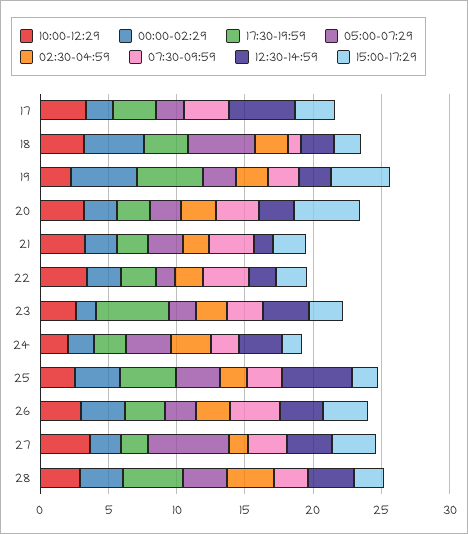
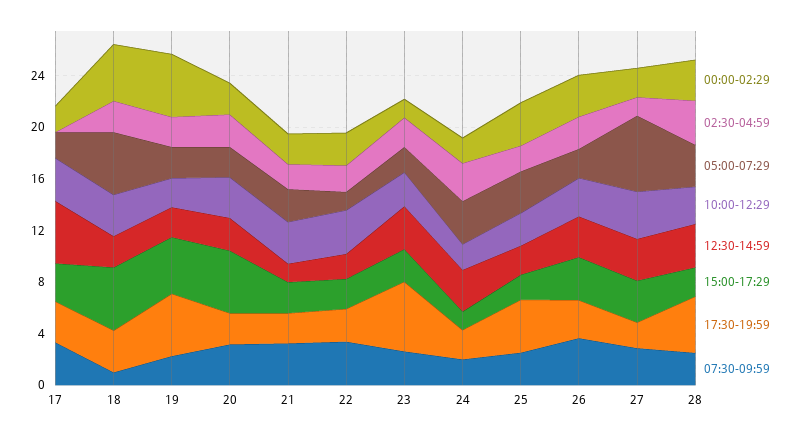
  {
    "10:00-12:29": {
      "17": 3,
      "18": 3,
      "19": 2,
      "20": 3,
      "21": 3,
      "22": 3,
      "23": 3,
      "24": 2,
      "25": 3,
      "26": 3,
      "27": 4,
      "28": 3
    },
    "00:00-02:29": {
      "17": 2,
      "18": 4,
      "19": 5,
      "20": 2,
      "21": 2,
      "22": 3,
      "23": 1,
      "24": 2,
      "25": 3,
      "26": 3,
      "27": 2,
      "28": 3
    },
    "17:30-19:59": {
      "17": 3,
      "18": 3,
      "19": 5,
      "20": 2,
      "21": 2,
      "22": 3,
      "23": 5,
      "24": 2,
      "25": 4,
      "26": 3,
      "27": 2,
      "28": 4
    },
    "05:00-07:29": {
      "17": 2,
      "18": 5,
      "19": 2,
      "20": 2,
      "21": 3,
      "22": 1,
      "23": 2,
      "24": 3,
      "25": 3,
      "26": 2,
      "27": 6,
      "28": 3
    },
    "02:30-04:59": {
      "17": 0,
      "18": 2,
      "19": 2,
      "20": 3,
      "21": 2,
      "22": 2,
      "23": 2,
      "24": 3,
      "25": 2,
      "26": 3,
      "27": 1,
      "28": 3
    },
    "07:30-09:59": {
      "17": 3,
      "18": 1,
      "19": 2,
      "20": 3,
      "21": 3,
      "22": 3,
      "23": 3,
      "24": 2,
      "25": 3,
      "26": 4,
      "27": 3,
      "28": 3
    },
    "12:30-14:59": {
      "17": 5,
      "18": 2,
      "19": 2,
      "20": 3,
      "21": 1,
      "22": 2,
      "23": 3,
      "24": 3,
-     "25": 5,
+     "25": 2,
      "26": 3,
      "27": 3,
      "28": 3
    },
    "15:00-17:29": {
      "17": 3,
-     "18": 2,
+     "18": 5,
      "19": 4,
      "20": 5,
      "21": 2,
      "22": 2,
      "23": 3,
      "24": 1,
      "25": 2,
      "26": 3,
      "27": 3,
      "28": 2
    }
  }

